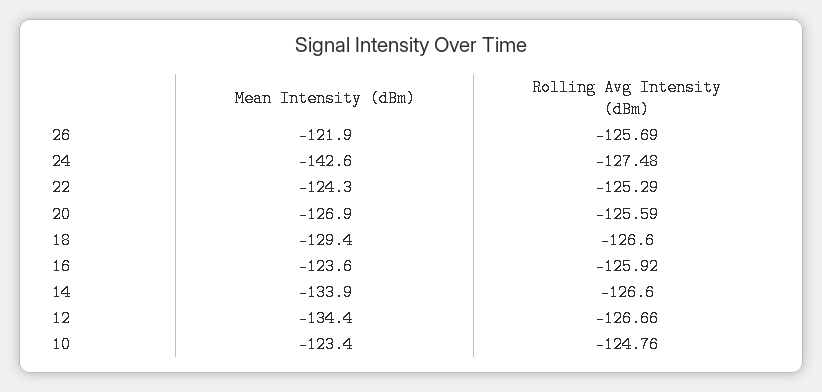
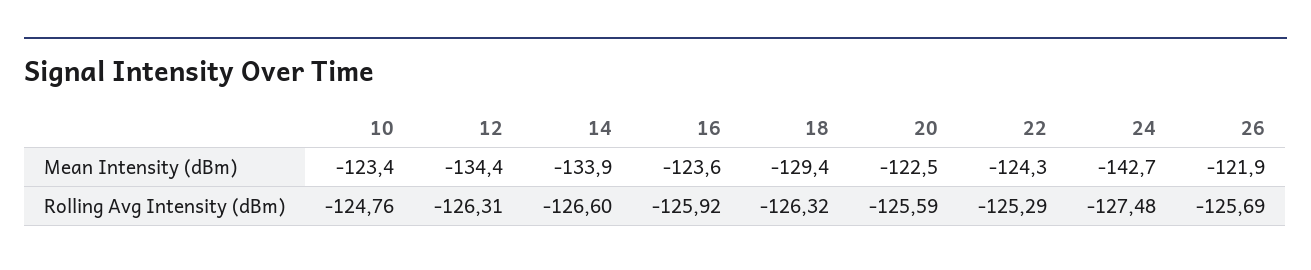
  {
    "Mean Intensity (dBm)": {
      "26": -121.9,
-     "24": -142.6,
+     "24": -142.7,
      "22": -124.3,
-     "20": -126.9,
+     "20": -122.5,
      "18": -129.4,
      "16": -123.6,
      "14": -133.9,
      "12": -134.4,
      "10": -123.4
    },
    "Rolling Avg Intensity (dBm)": {
      "26": -125.69,
      "24": -127.48,
      "22": -125.29,
      "20": -125.59,
-     "18": -126.6,
+     "18": -126.32,
      "16": -125.92,
      "14": -126.6,
-     "12": -126.66,
+     "12": -126.31,
      "10": -124.76
    }
  }

